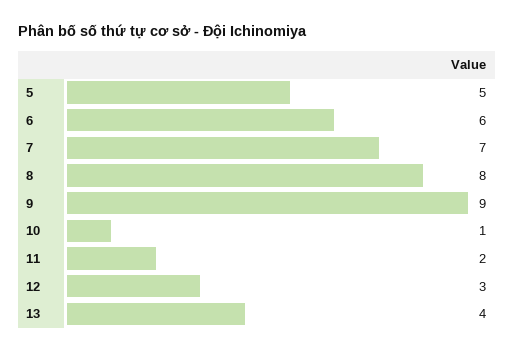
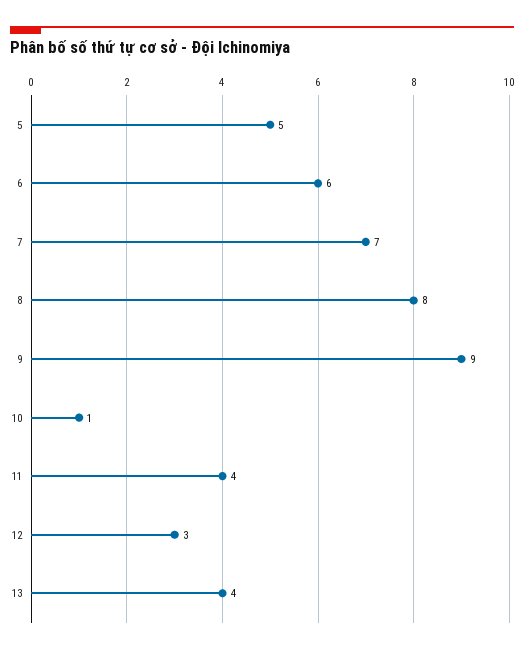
  {
    "5": 5,
    "6": 6,
    "7": 7,
    "8": 8,
    "9": 9,
    "10": 1,
-   "11": 2,
+   "11": 4,
    "12": 3,
    "13": 4
  }

